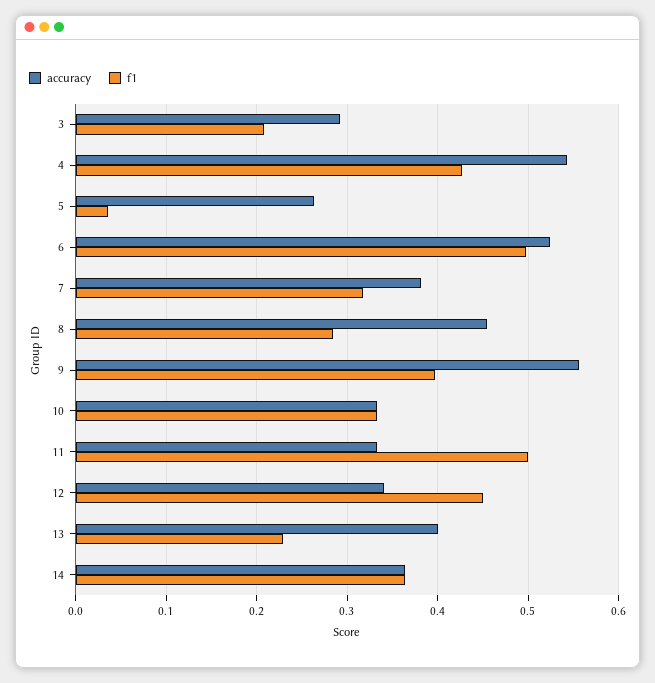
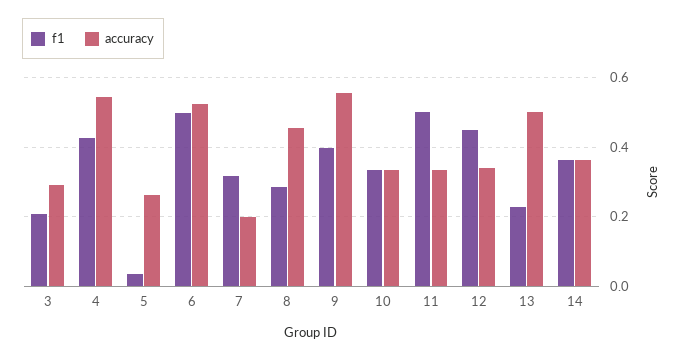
  {
    "accuracy": {
      "3": 0.29,
      "4": 0.54,
      "5": 0.26,
      "6": 0.52,
-     "7": 0.38,
+     "7": 0.2,
      "8": 0.45,
      "9": 0.56,
      "10": 0.33,
      "11": 0.33,
      "12": 0.34,
-     "13": 0.4,
+     "13": 0.5,
      "14": 0.36
    },
    "f1": {
      "3": 0.21,
      "4": 0.43,
      "5": 0.04,
      "6": 0.5,
      "7": 0.32,
      "8": 0.28,
      "9": 0.4,
      "10": 0.33,
      "11": 0.5,
      "12": 0.45,
      "13": 0.23,
      "14": 0.36
    }
  }

